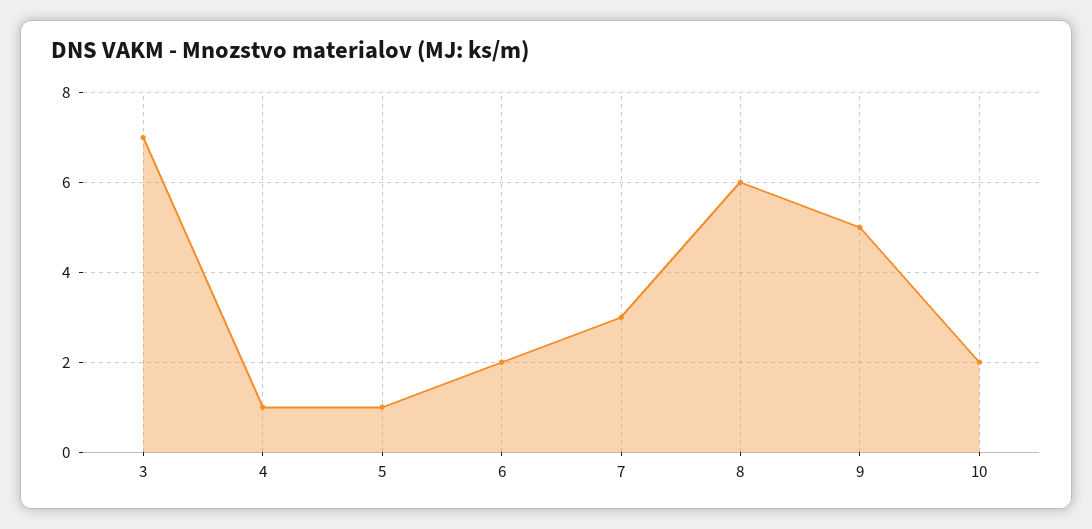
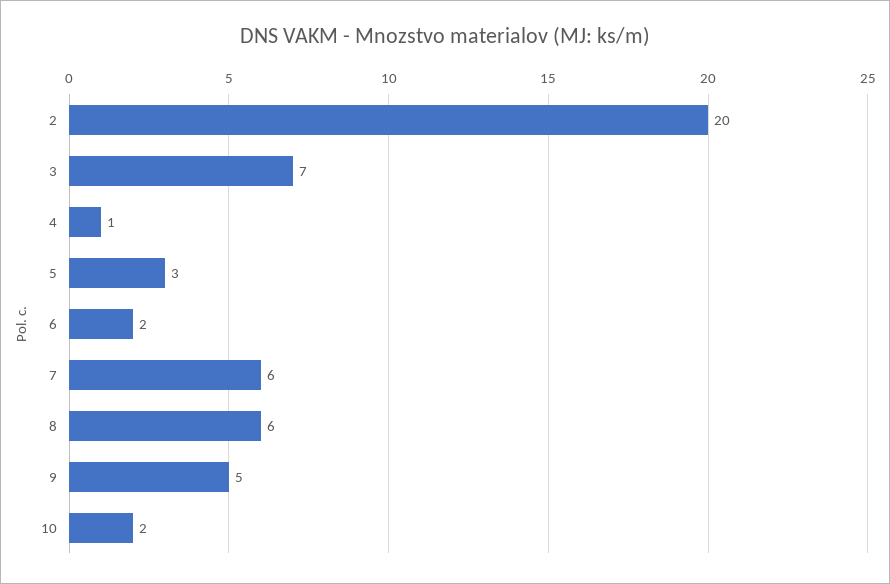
  {
    "3": 7,
    "4": 1,
-   "5": 1,
+   "5": 3,
    "6": 2,
-   "7": 3,
+   "7": 6,
    "8": 6,
    "9": 5,
-   "10": 2
+   "10": 2,
+   "2": 20
  }

